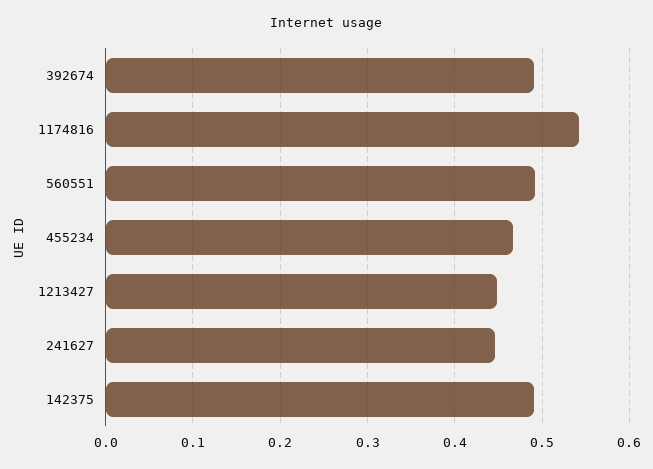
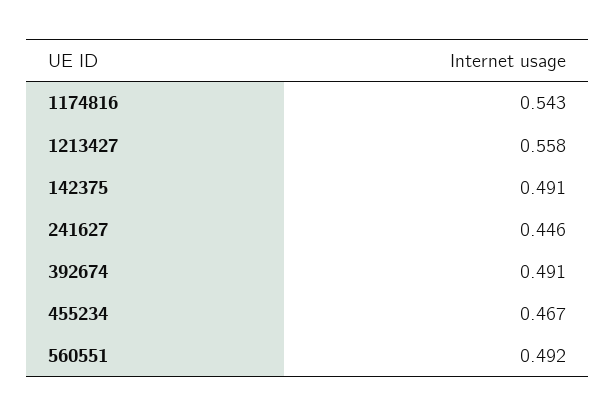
  {
    "392674": 0.491,
    "1174816": 0.543,
    "560551": 0.492,
    "455234": 0.467,
-   "1213427": 0.45,
+   "1213427": 0.558,
    "241627": 0.446,
    "142375": 0.491
  }

